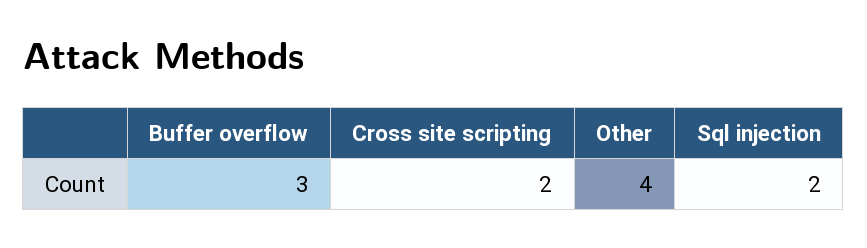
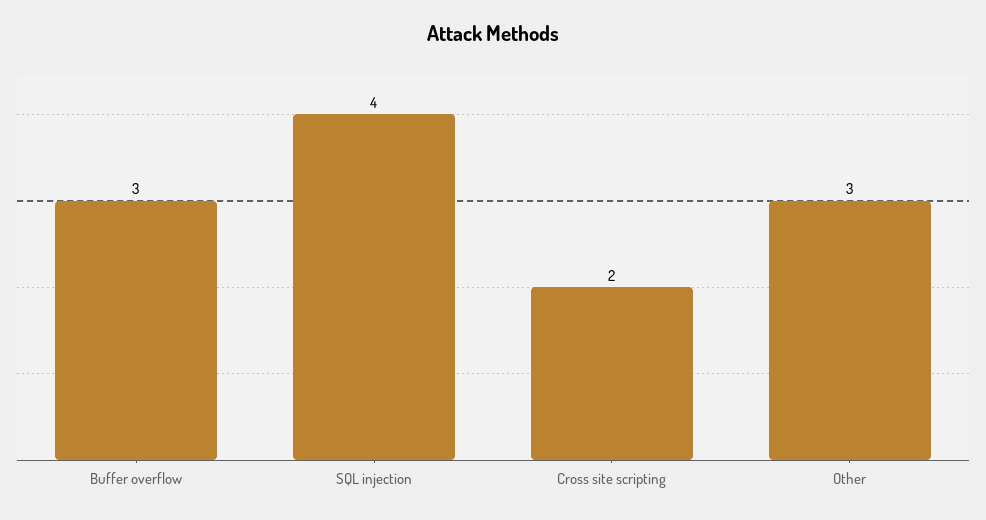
  {
    "Buffer overflow": 3,
    "Cross site scripting": 2,
-   "Other": 4,
+   "Other": 3,
-   "Sql injection": 2
+   "Sql injection": 4
  }

